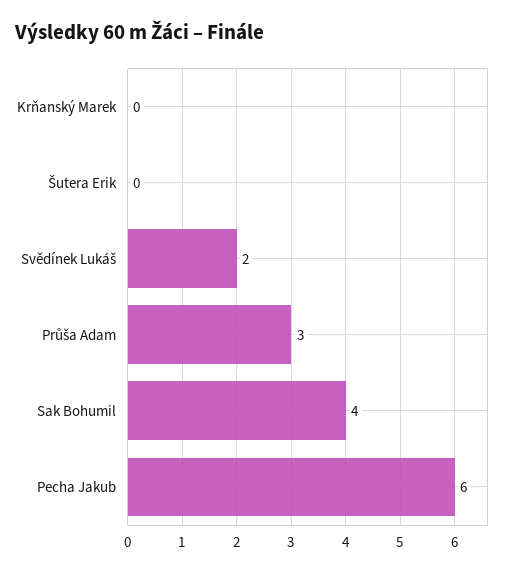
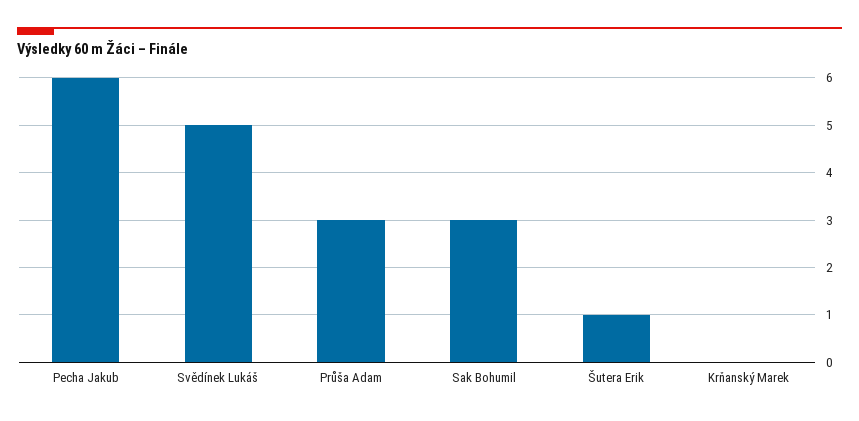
  {
    "Krňanský Marek": 0,
-   "Šutera Erik": 0,
+   "Šutera Erik": 1,
-   "Svědínek Lukáš": 2,
+   "Svědínek Lukáš": 5,
    "Průša Adam": 3,
-   "Sak Bohumil": 4,
+   "Sak Bohumil": 3,
    "Pecha Jakub": 6
  }

